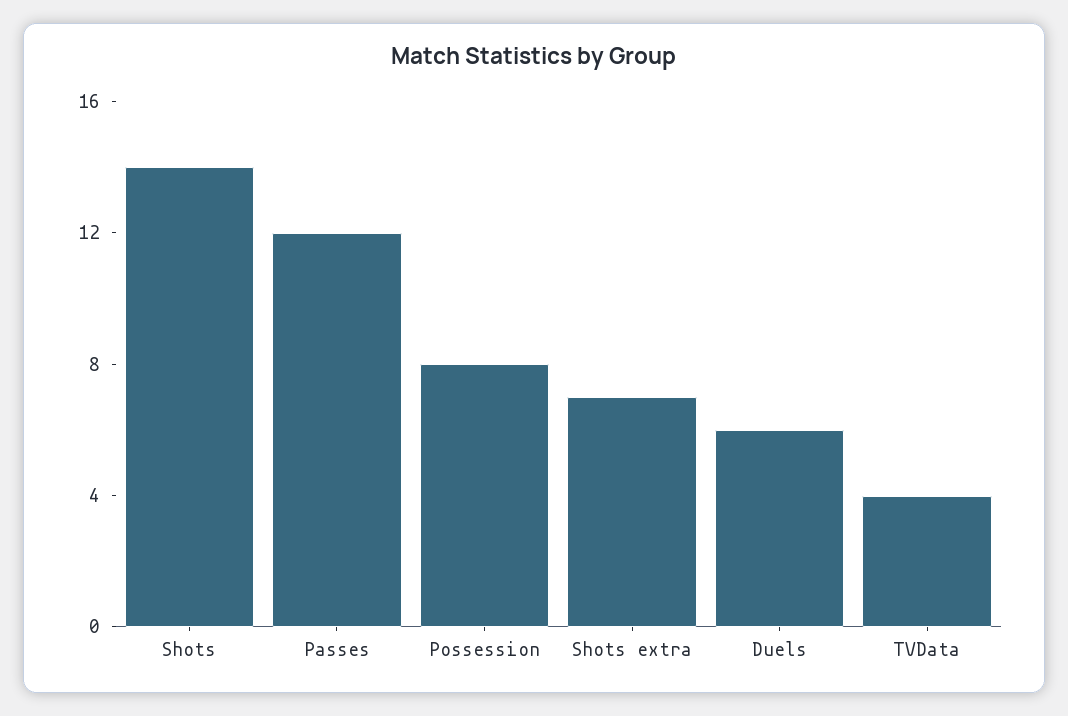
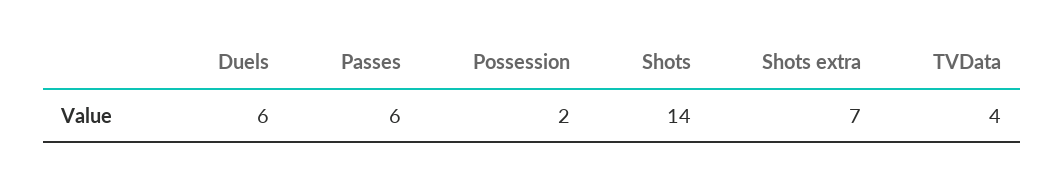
  {
    "Shots": 14,
-   "Passes": 12,
+   "Passes": 6,
-   "Possession": 8,
+   "Possession": 2,
    "Shots extra": 7,
    "Duels": 6,
    "TVData": 4
  }

